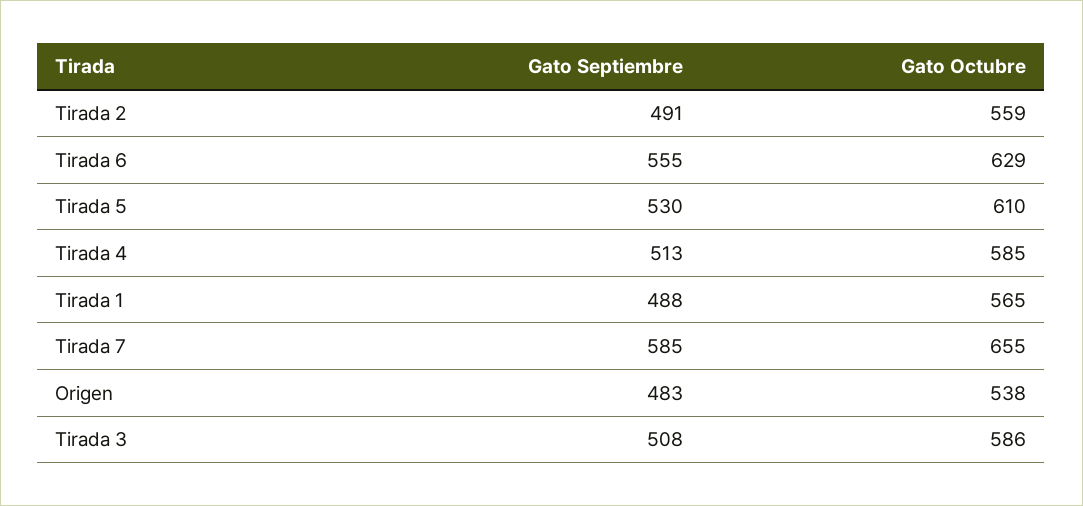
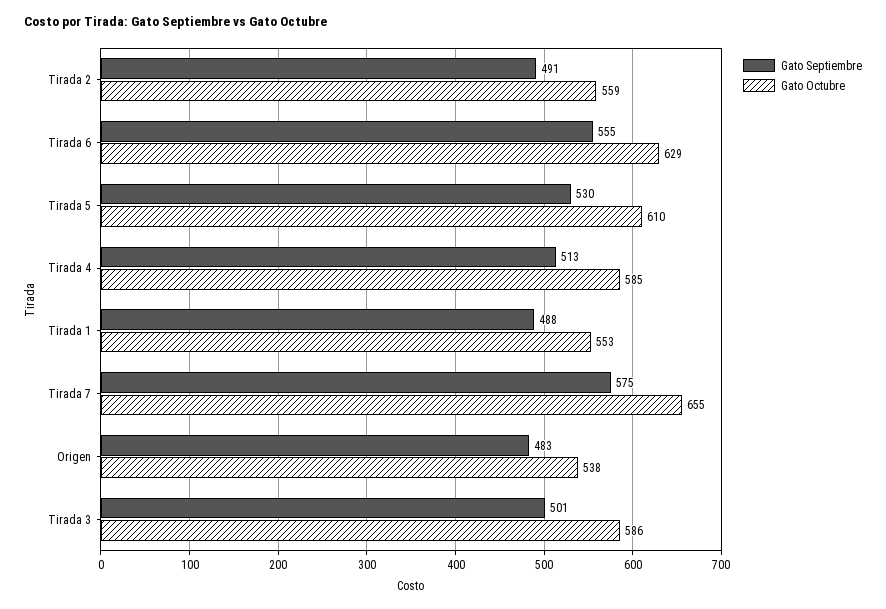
  {
    "Gato Septiembre": {
      "Tirada 2": 491,
      "Tirada 6": 555,
      "Tirada 5": 530,
      "Tirada 4": 513,
      "Tirada 1": 488,
-     "Tirada 7": 585,
+     "Tirada 7": 575,
      "Origen": 483,
-     "Tirada 3": 508
+     "Tirada 3": 501
    },
    "Gato Octubre": {
      "Tirada 2": 559,
      "Tirada 6": 629,
      "Tirada 5": 610,
      "Tirada 4": 585,
-     "Tirada 1": 565,
+     "Tirada 1": 553,
      "Tirada 7": 655,
      "Origen": 538,
      "Tirada 3": 586
    }
  }

